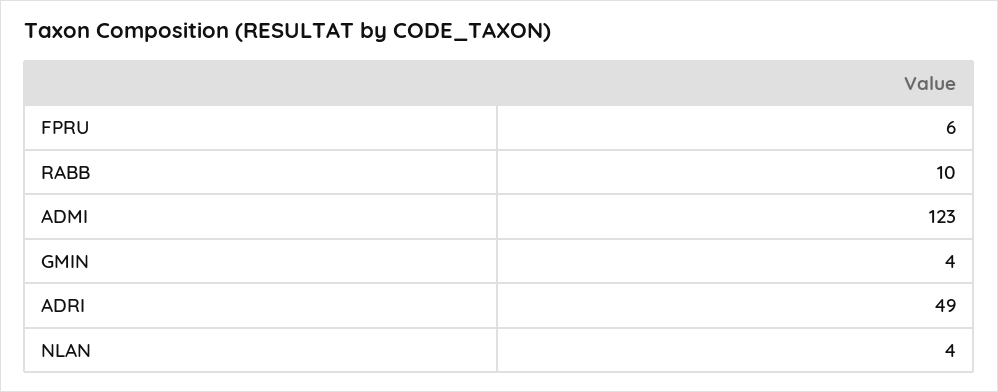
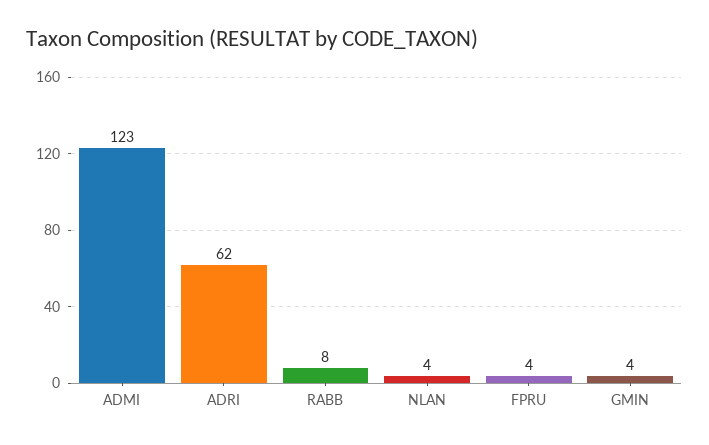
  {
-   "FPRU": 6,
+   "FPRU": 4,
-   "RABB": 10,
+   "RABB": 8,
    "ADMI": 123,
    "GMIN": 4,
-   "ADRI": 49,
+   "ADRI": 62,
    "NLAN": 4
  }

